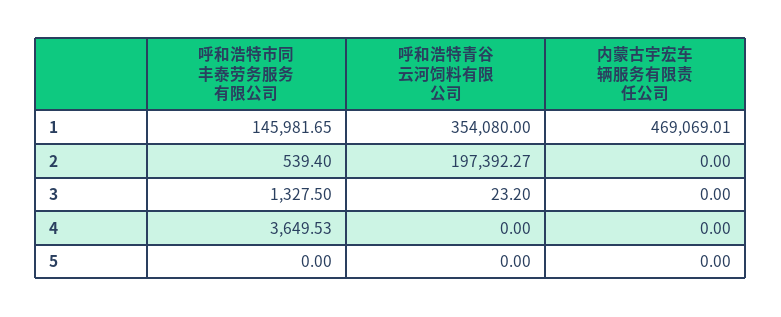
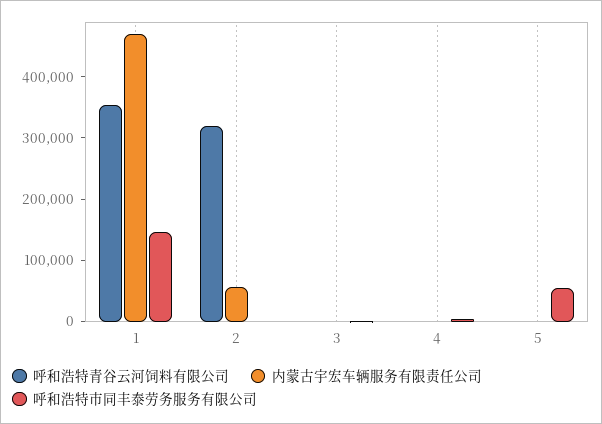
  {
    "呼和浩特市同丰泰劳务服务有限公司": {
      "1": 145981.65,
      "2": 539.4,
      "3": 1327.5,
      "4": 3649.53,
-     "5": 0
+     "5": 60000
    },
    "呼和浩特青谷云河饲料有限公司": {
      "1": 354080,
-     "2": 197392.27,
+     "2": 320000,
      "3": 23.2,
      "4": 0,
      "5": 0
    },
    "内蒙古宇宏车辆服务有限责任公司": {
      "1": 469069.01,
-     "2": 0,
+     "2": 60000,
      "3": 0,
      "4": 0,
      "5": 0
    }
  }

